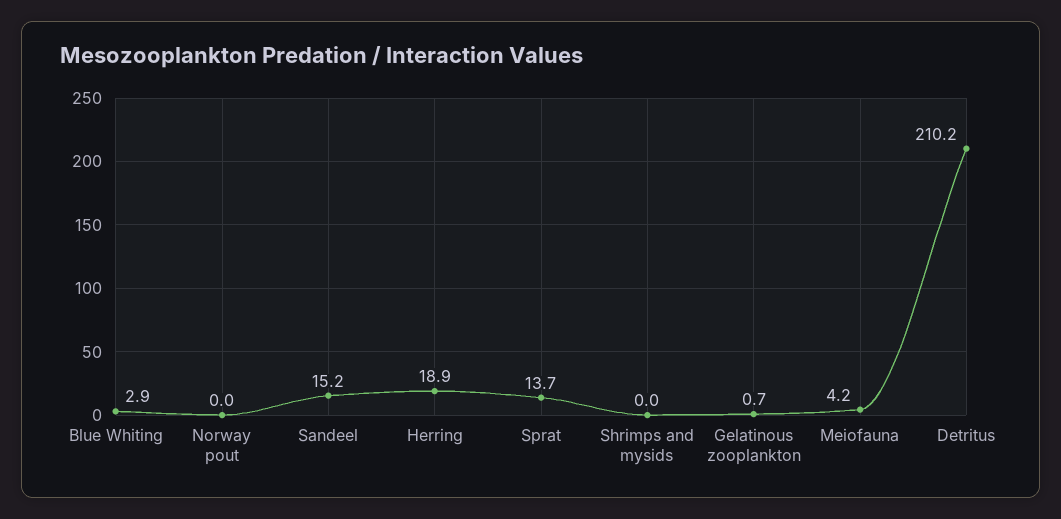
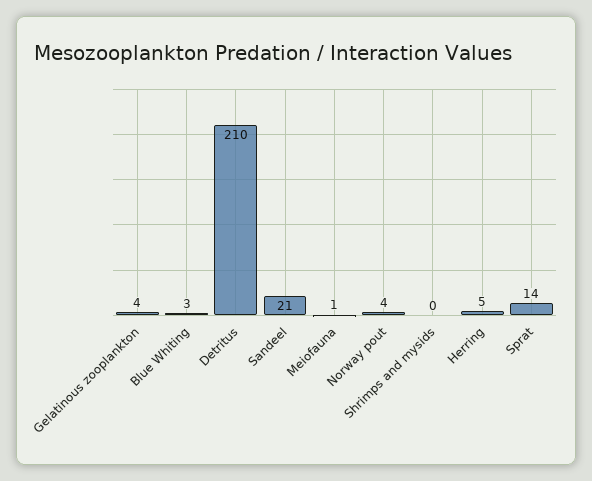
  {
    "Blue Whiting": 2.9,
-   "Norway pout": 0,
+   "Norway pout": 4,
-   "Sandeel": 15.2,
+   "Sandeel": 21,
-   "Herring": 18.9,
+   "Herring": 5,
    "Sprat": 13.7,
    "Shrimps and mysids": 0,
-   "Gelatinous zooplankton": 0.7,
+   "Gelatinous zooplankton": 4,
-   "Meiofauna": 4.2,
+   "Meiofauna": 1,
    "Detritus": 210.2
  }

